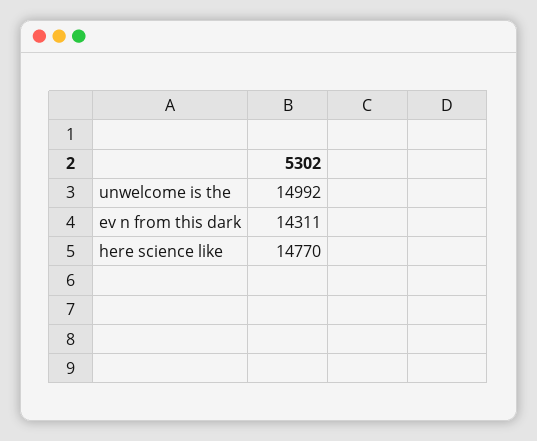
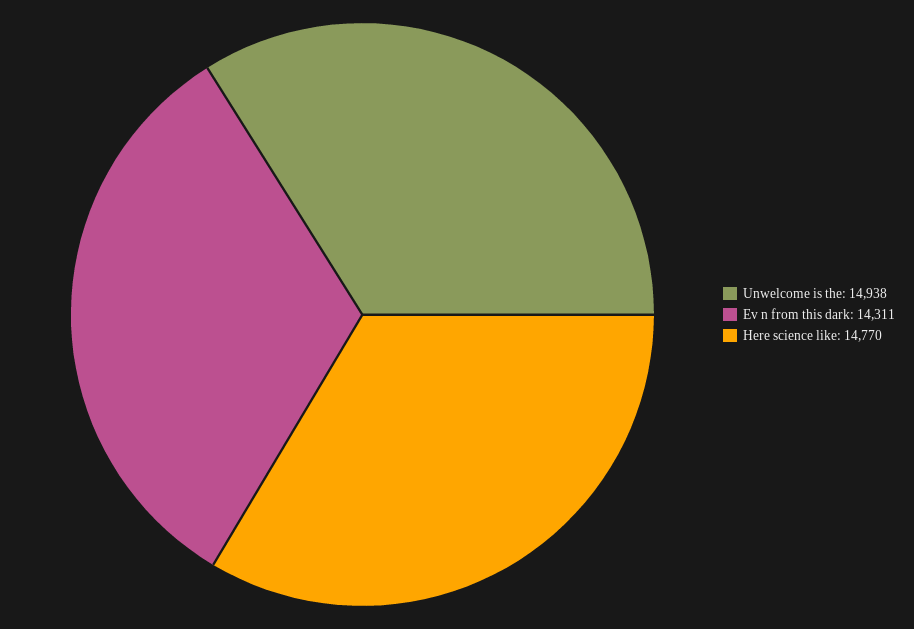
  {
-   "unwelcome is the": 14992,
+   "unwelcome is the": 14938,
    "ev n from this dark": 14311,
    "here science like": 14770
  }

